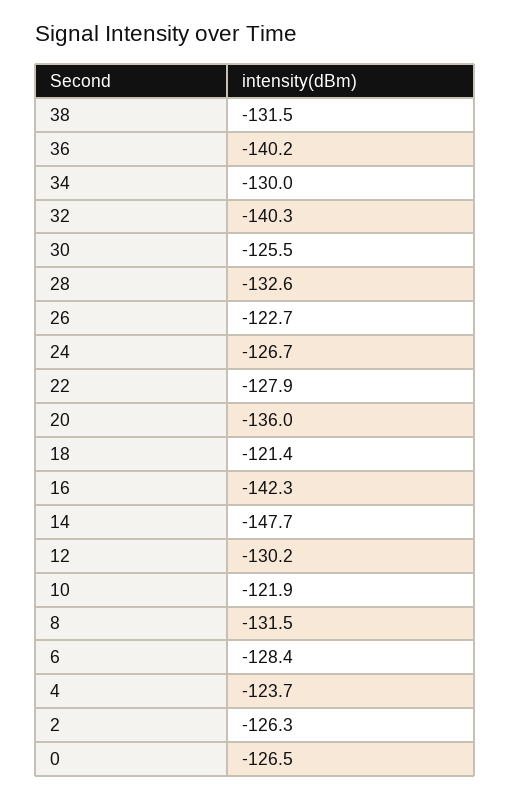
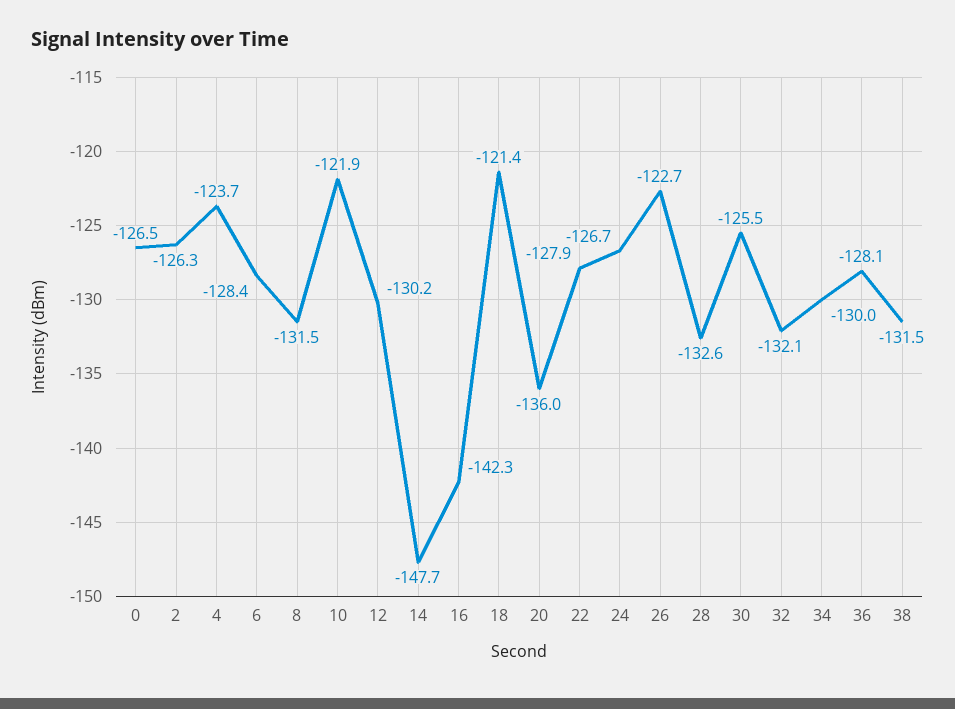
  {
    "38": -131.5,
-   "36": -140.2,
+   "36": -128.1,
    "34": -130,
-   "32": -140.3,
+   "32": -132.1,
    "30": -125.5,
    "28": -132.6,
    "26": -122.7,
    "24": -126.7,
    "22": -127.9,
    "20": -136,
    "18": -121.4,
    "16": -142.3,
    "14": -147.7,
    "12": -130.2,
    "10": -121.9,
    "8": -131.5,
    "6": -128.4,
    "4": -123.7,
    "2": -126.3,
    "0": -126.5
  }

